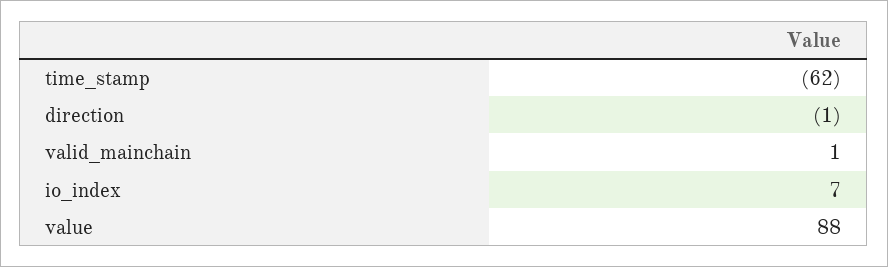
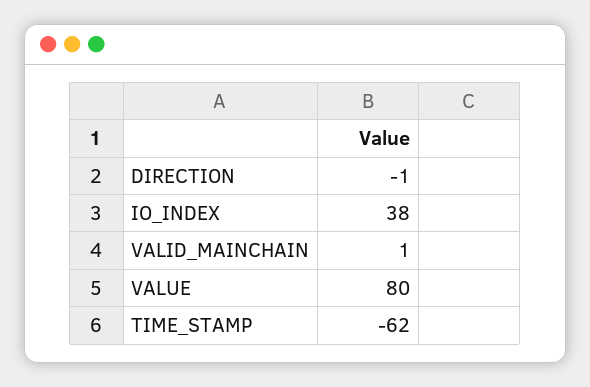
  {
    "time_stamp": -62,
    "direction": -1,
    "valid_mainchain": 1,
-   "io_index": 7,
+   "io_index": 38,
-   "value": 88
+   "value": 80
  }

